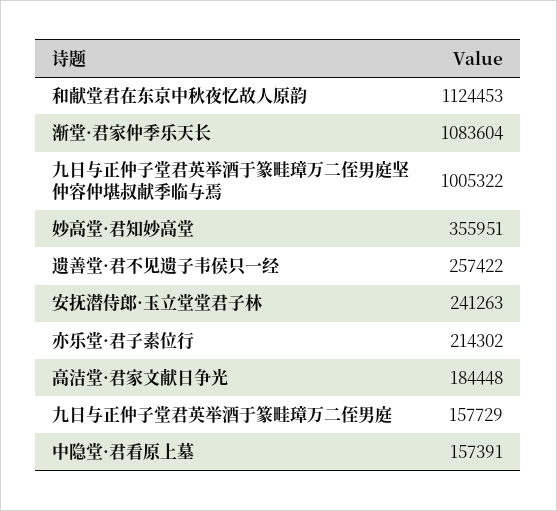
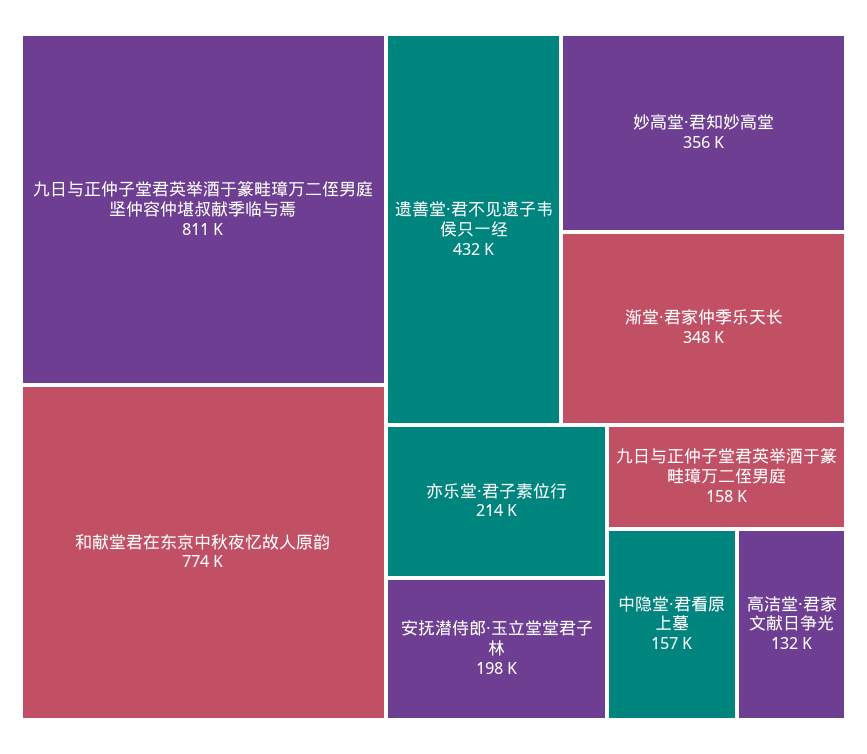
  {
-   "和献堂君在东京中秋夜忆故人原韵": 1124453,
+   "和献堂君在东京中秋夜忆故人原韵": 774000,
-   "渐堂·君家仲季乐天长": 1083604,
+   "渐堂·君家仲季乐天长": 348000,
-   "九日与正仲子堂君英举酒于篆畦璋万二侄男庭坚仲容仲堪叔献季临与焉": 1005322,
+   "九日与正仲子堂君英举酒于篆畦璋万二侄男庭坚仲容仲堪叔献季临与焉": 811000,
    "妙高堂·君知妙高堂": 355951,
-   "遗善堂·君不见遗子韦侯只一经": 257422,
+   "遗善堂·君不见遗子韦侯只一经": 432000,
-   "安抚潜侍郎·玉立堂堂君子林": 241263,
+   "安抚潜侍郎·玉立堂堂君子林": 198000,
    "亦乐堂·君子素位行": 214302,
-   "高洁堂·君家文献日争光": 184448,
+   "高洁堂·君家文献日争光": 132000,
    "九日与正仲子堂君英举酒于篆畦璋万二侄男庭": 157729,
    "中隐堂·君看原上墓": 157391
  }

